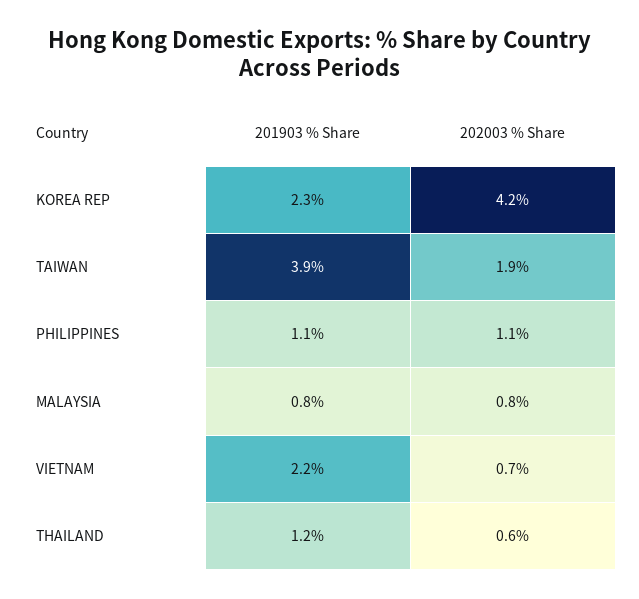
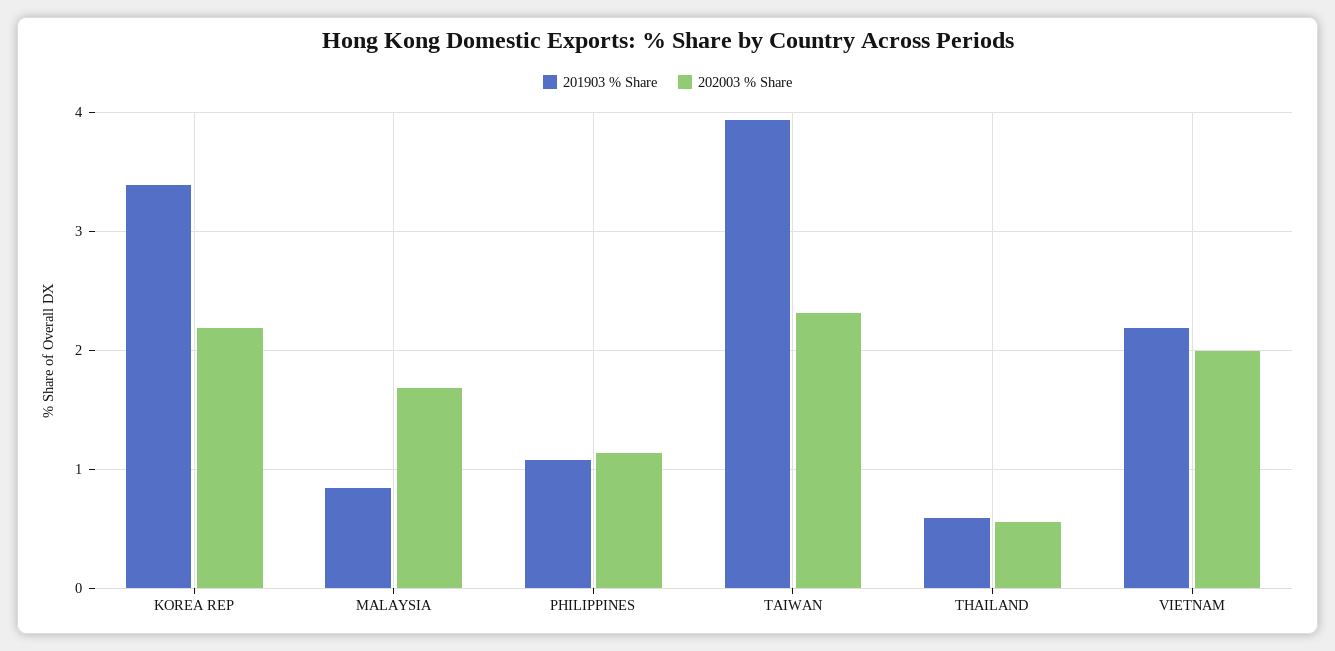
  {
    "201903 % Share": {
-     "KOREA REP": 2.3,
+     "KOREA REP": 3.4,
      "TAIWAN": 3.9,
      "PHILIPPINES": 1.1,
      "MALAYSIA": 0.8,
      "VIETNAM": 2.2,
-     "THAILAND": 1.2
+     "THAILAND": 0.6
    },
    "202003 % Share": {
-     "KOREA REP": 4.2,
+     "KOREA REP": 2.2,
-     "TAIWAN": 1.9,
+     "TAIWAN": 2.3,
      "PHILIPPINES": 1.1,
-     "MALAYSIA": 0.8,
+     "MALAYSIA": 1.7,
-     "VIETNAM": 0.7,
+     "VIETNAM": 2,
      "THAILAND": 0.6
    }
  }

